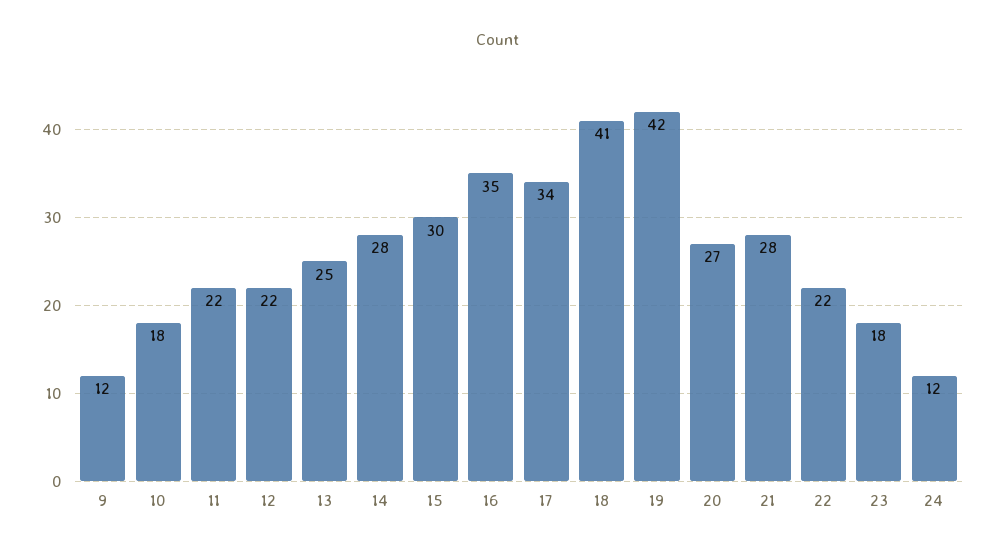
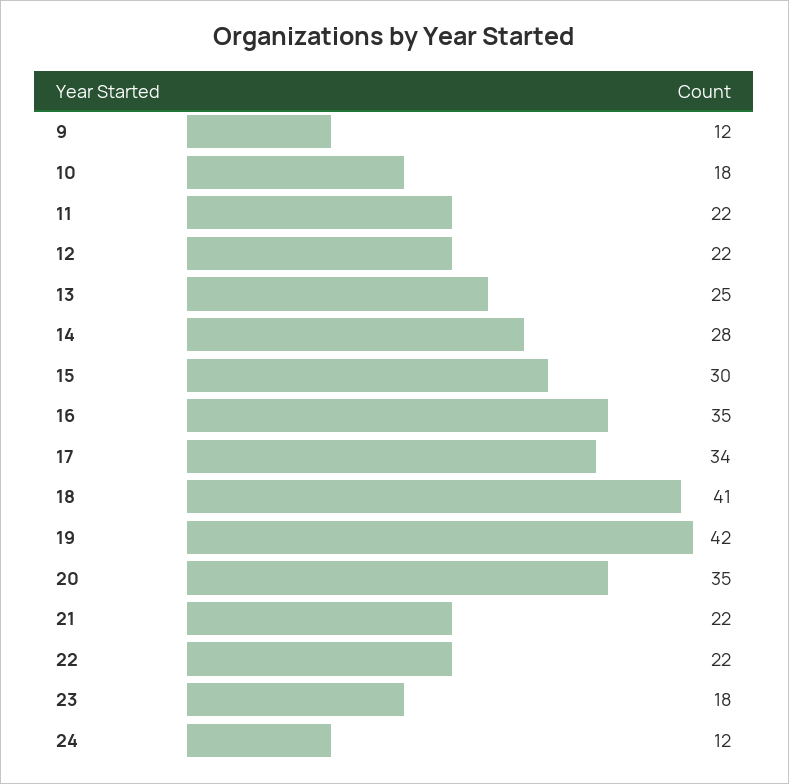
  {
    "9": 12,
    "10": 18,
    "11": 22,
    "12": 22,
    "13": 25,
    "14": 28,
    "15": 30,
    "16": 35,
    "17": 34,
    "18": 41,
    "19": 42,
-   "20": 27,
+   "20": 35,
-   "21": 28,
+   "21": 22,
    "22": 22,
    "23": 18,
    "24": 12
  }

